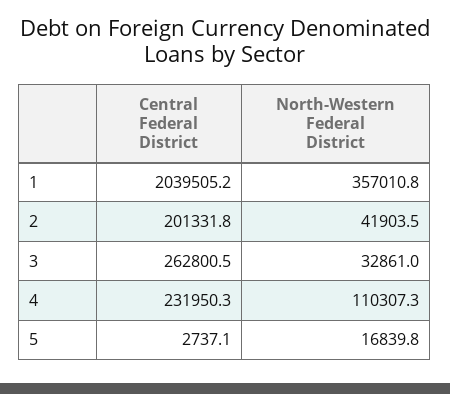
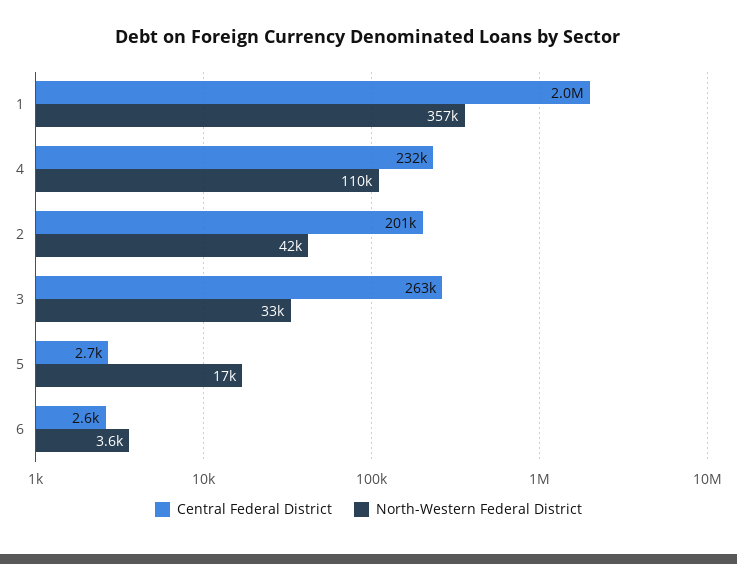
  {
    "Central Federal District": {
      "1": 2039505.2,
      "2": 201331.8,
      "3": 262800.5,
      "4": 231950.3,
-     "5": 2737.1
+     "5": 2737.1,
+     "6": 2600
    },
    "North-Western Federal District": {
      "1": 357010.8,
      "2": 41903.5,
      "3": 32861,
      "4": 110307.3,
-     "5": 16839.8
+     "5": 16839.8,
+     "6": 3600
    }
  }

